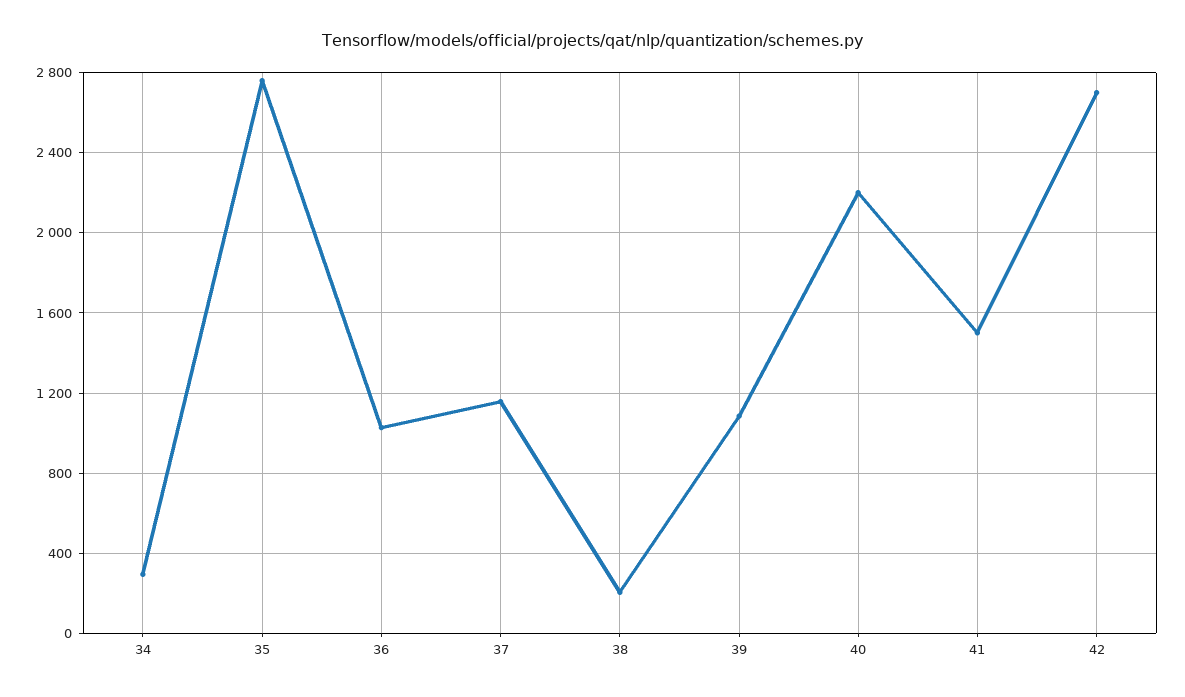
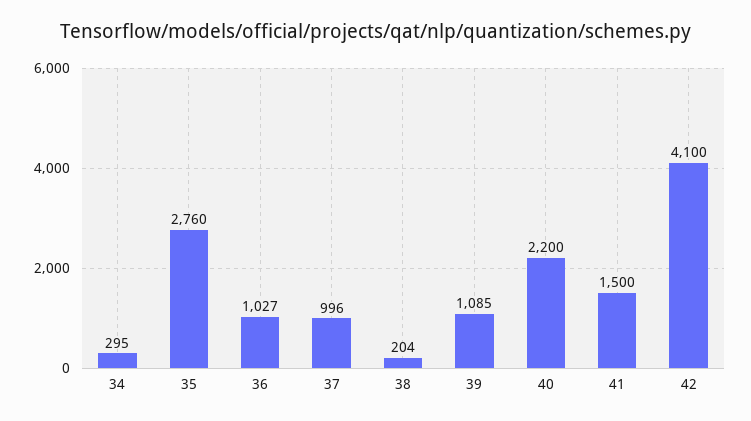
  {
    "34": 295,
    "35": 2760,
    "36": 1027,
-   "37": 1150,
+   "37": 996,
    "38": 204,
    "39": 1085,
    "40": 2200,
    "41": 1500,
-   "42": 2700
+   "42": 4100
  }

